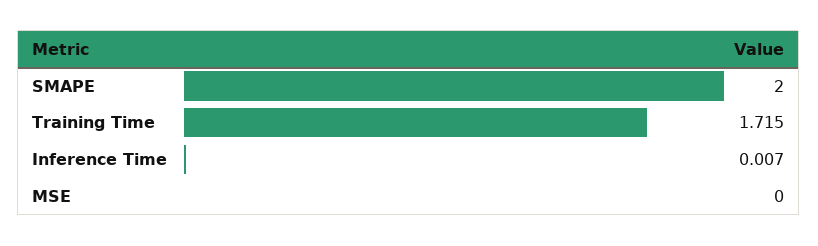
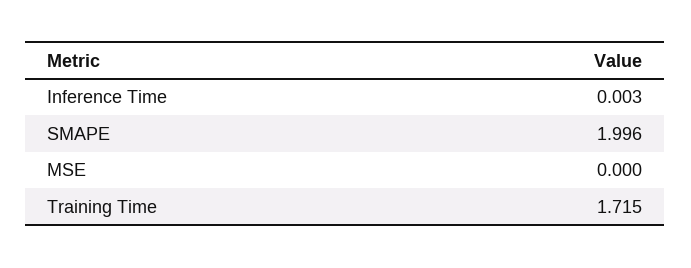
  {
-   "SMAPE": 2,
+   "SMAPE": 1.996,
    "Training Time": 1.715,
-   "Inference Time": 0.007,
+   "Inference Time": 0.003,
    "MSE": 0
  }

